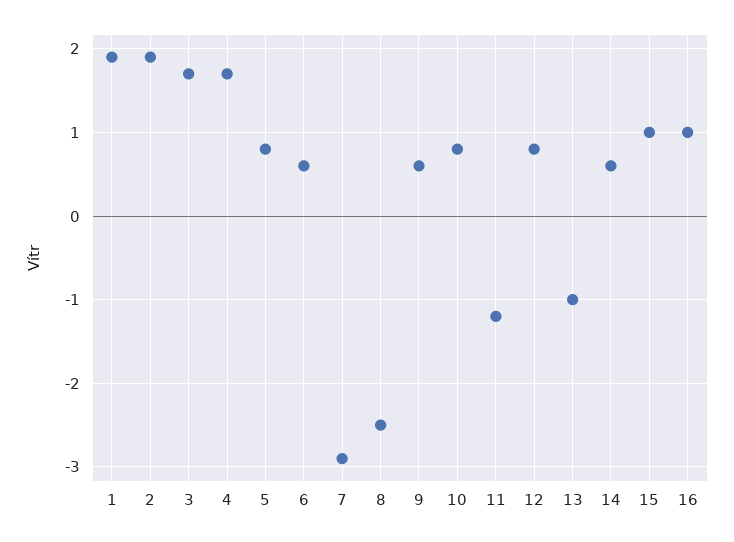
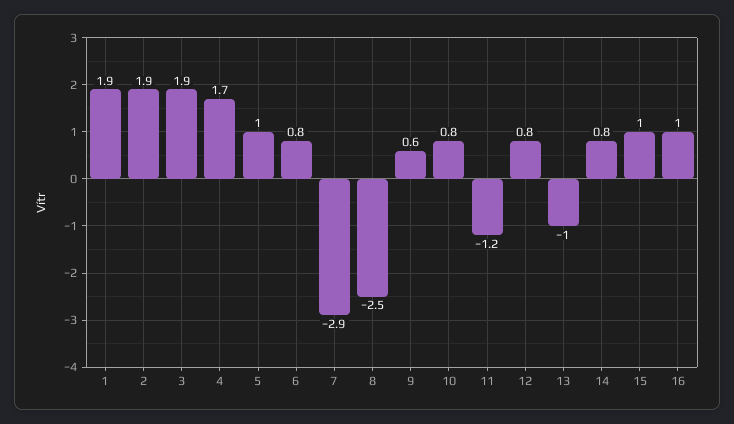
  {
    "1": 1.9,
    "2": 1.9,
-   "3": 1.7,
+   "3": 1.9,
    "4": 1.7,
-   "5": 0.8,
+   "5": 1,
-   "6": 0.6,
+   "6": 0.8,
    "7": -2.9,
    "8": -2.5,
    "9": 0.6,
    "10": 0.8,
    "11": -1.2,
    "12": 0.8,
    "13": -1,
-   "14": 0.6,
+   "14": 0.8,
    "15": 1,
    "16": 1
  }

